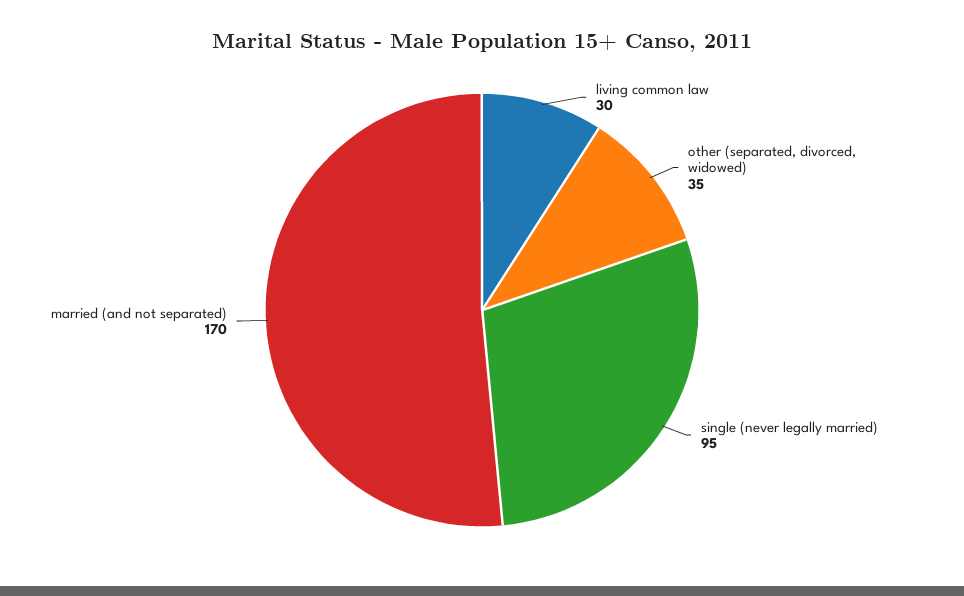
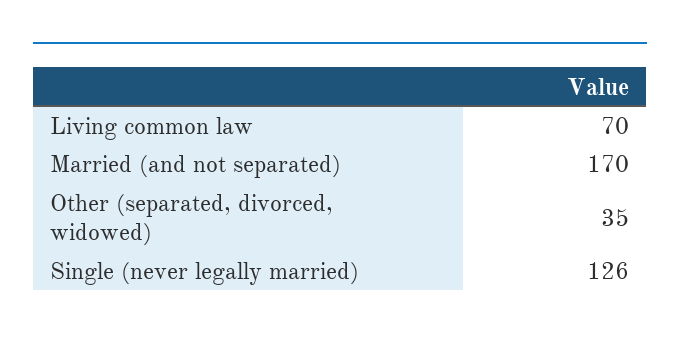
  {
-   "living common law": 30,
+   "living common law": 70,
    "other (separated, divorced, widowed)": 35,
-   "single (never legally married)": 95,
+   "single (never legally married)": 126,
    "married (and not separated)": 170
  }

